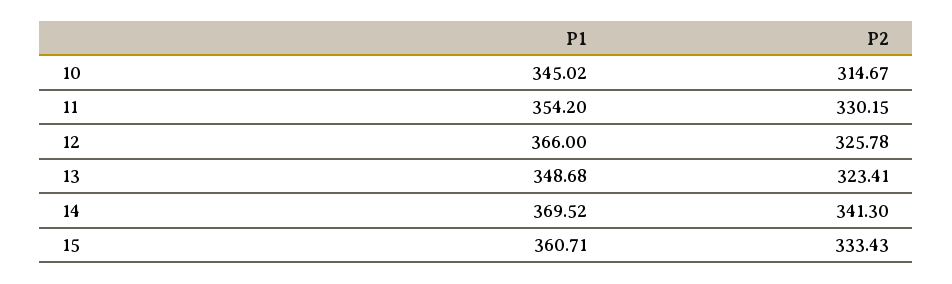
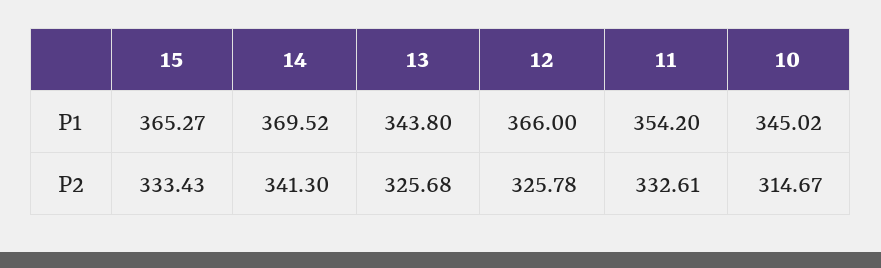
  {
    "P1": {
      "10": 345.02,
      "11": 354.2,
      "12": 366,
-     "13": 348.68,
+     "13": 343.8,
      "14": 369.52,
-     "15": 360.71
+     "15": 365.27
    },
    "P2": {
      "10": 314.67,
-     "11": 330.15,
+     "11": 332.61,
      "12": 325.78,
-     "13": 323.41,
+     "13": 325.68,
      "14": 341.3,
      "15": 333.43
    }
  }

